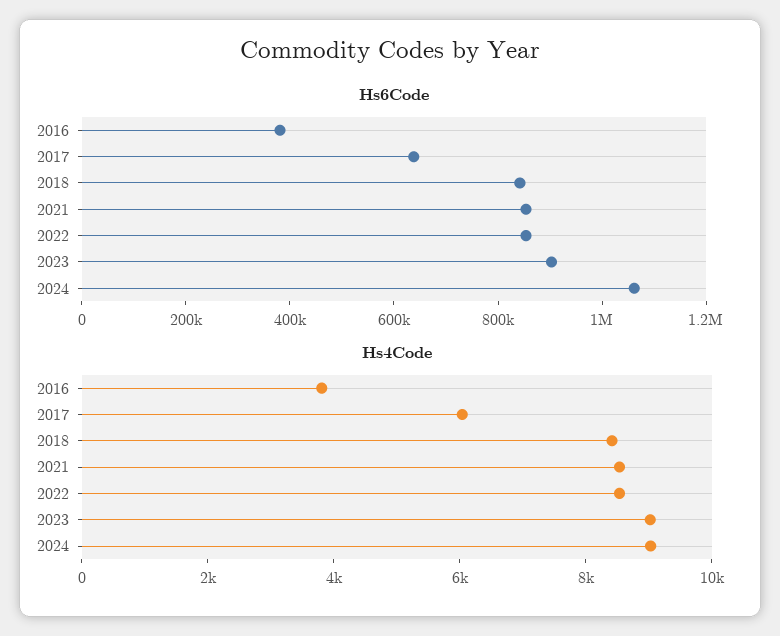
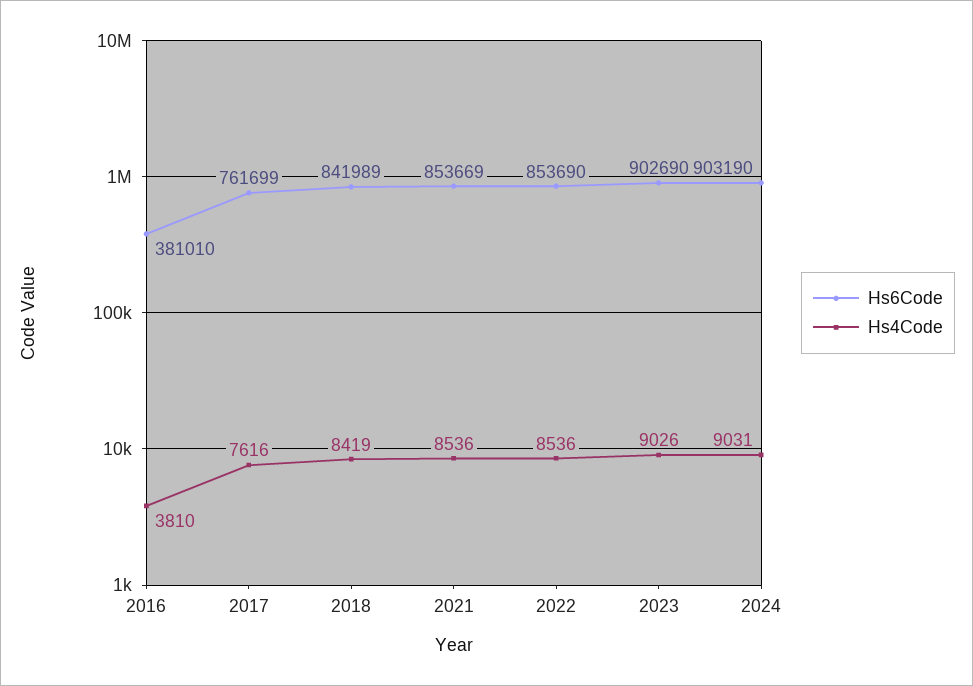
  {
    "Hs6Code": {
      "2016": 381010,
-     "2017": 650000,
+     "2017": 761699,
      "2018": 841989,
      "2021": 853669,
      "2022": 853690,
      "2023": 902690,
-     "2024": 1050000
+     "2024": 903190
    },
    "Hs4Code": {
      "2016": 3810,
-     "2017": 6000,
+     "2017": 7616,
      "2018": 8419,
      "2021": 8536,
      "2022": 8536,
      "2023": 9026,
      "2024": 9031
    }
  }

